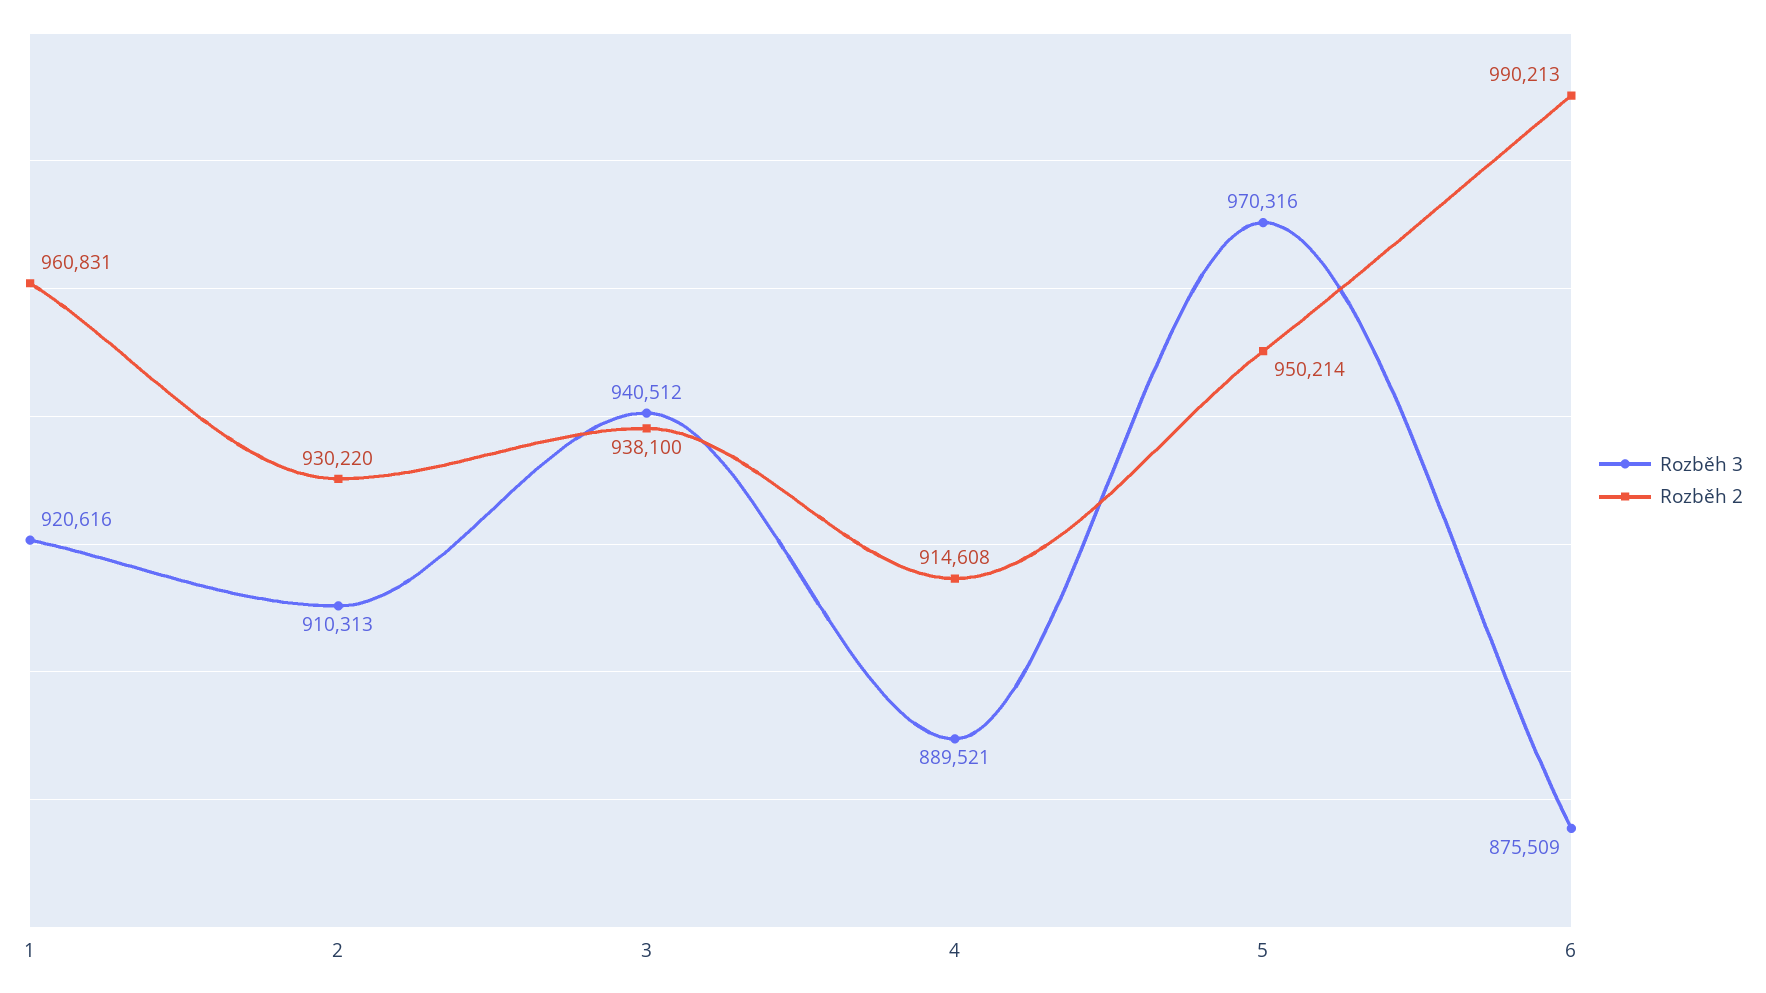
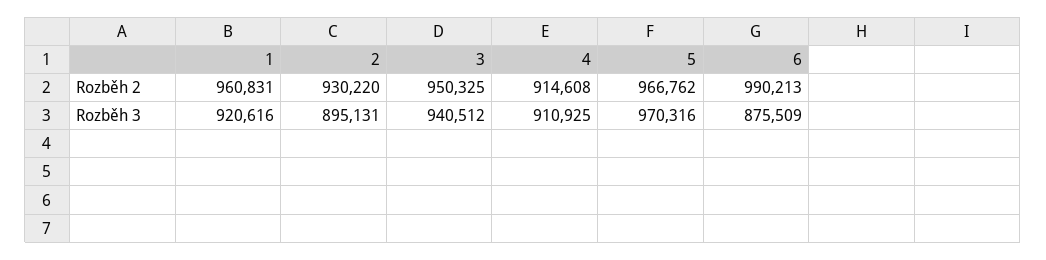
  {
    "Rozběh 3": {
      "1": 920616,
-     "2": 910313,
+     "2": 895131,
      "3": 940512,
-     "4": 889521,
+     "4": 910925,
      "5": 970316,
      "6": 875509
    },
    "Rozběh 2": {
      "1": 960831,
      "2": 930220,
-     "3": 938100,
+     "3": 950325,
      "4": 914608,
-     "5": 950214,
+     "5": 966762,
      "6": 990213
    }
  }

